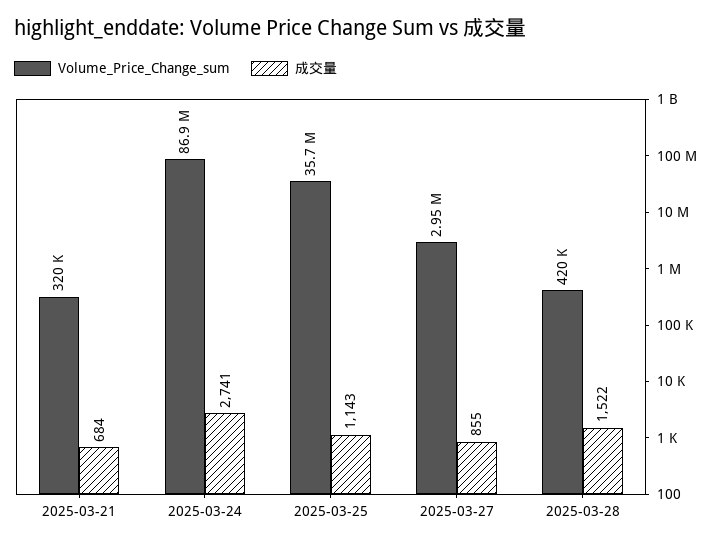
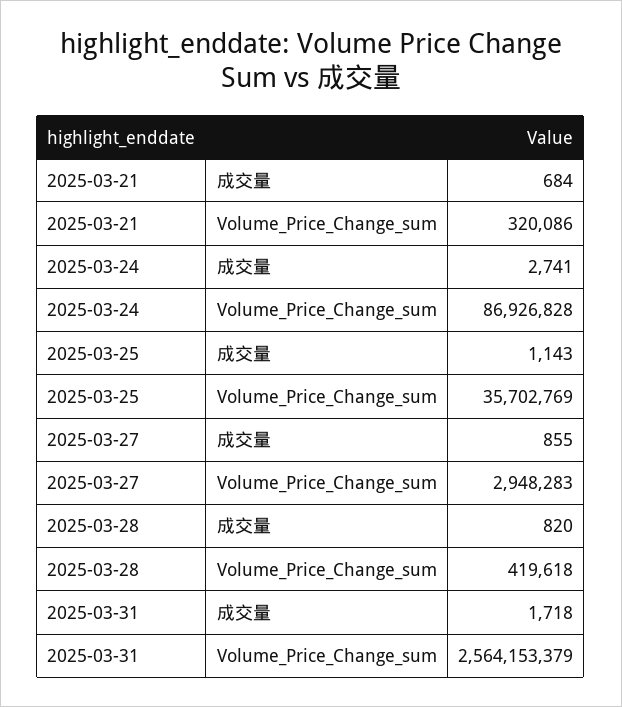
  {
    "Volume_Price_Change_sum": {
      "2025-03-21": 320086,
      "2025-03-24": 86926828,
      "2025-03-25": 35702769,
      "2025-03-27": 2948283,
-     "2025-03-28": 419618
+     "2025-03-28": 419618,
+     "2025-03-31": 2564153379
    },
    "成交量": {
      "2025-03-21": 684,
      "2025-03-24": 2741,
      "2025-03-25": 1143,
      "2025-03-27": 855,
-     "2025-03-28": 1522
+     "2025-03-28": 820,
+     "2025-03-31": 1718
    }
  }

